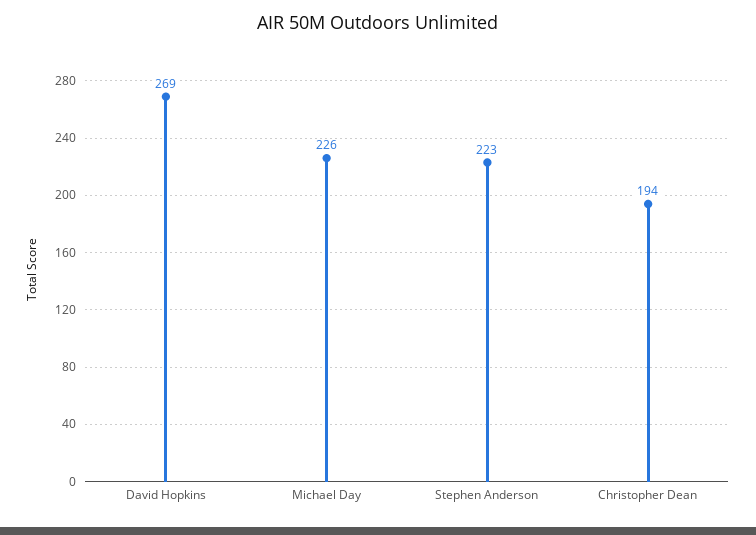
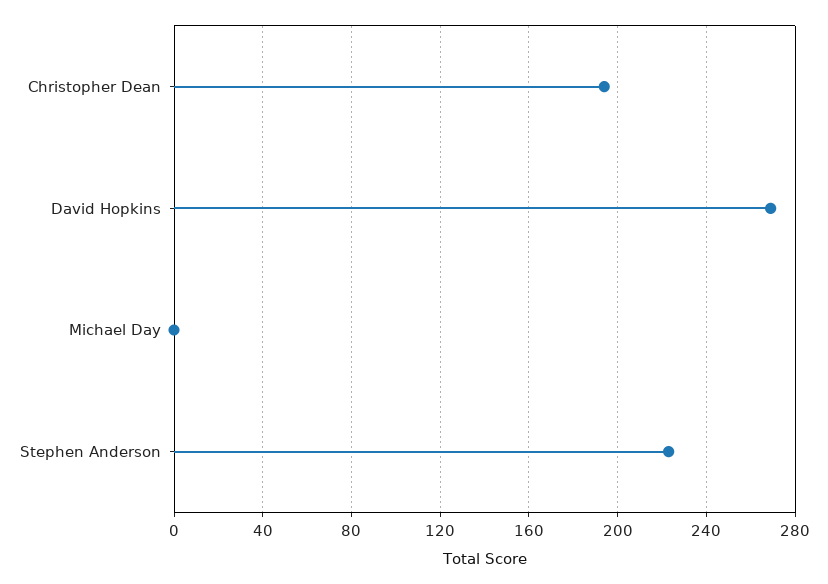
  {
    "David Hopkins": 269,
-   "Michael Day": 226,
+   "Michael Day": 0,
    "Stephen Anderson": 223,
    "Christopher Dean": 194
  }

